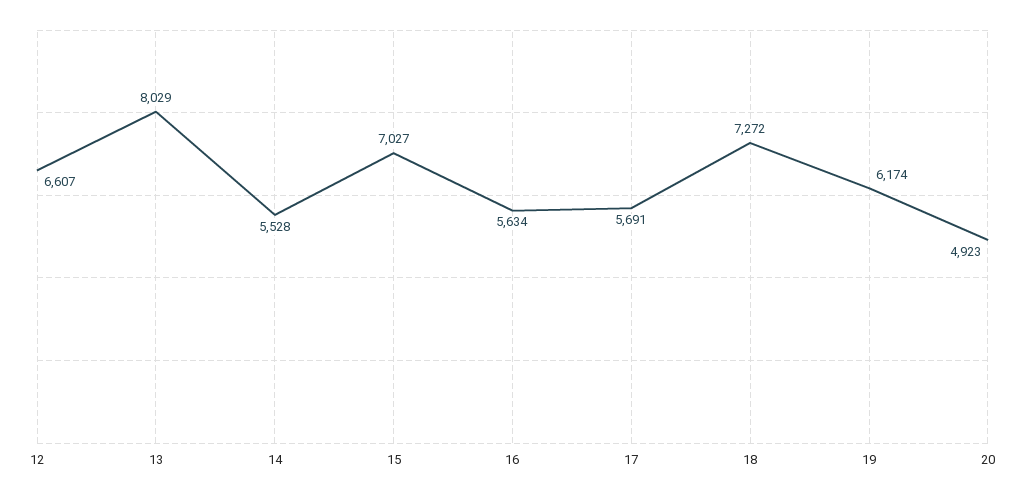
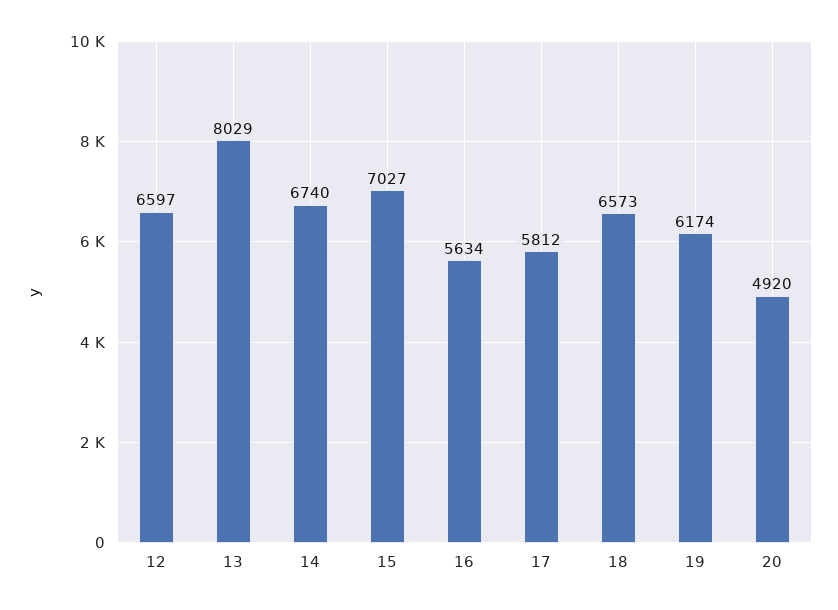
  {
-   "12": 6607,
+   "12": 6597,
    "13": 8029,
-   "14": 5528,
+   "14": 6740,
    "15": 7027,
    "16": 5634,
-   "17": 5691,
+   "17": 5812,
-   "18": 7272,
+   "18": 6573,
    "19": 6174,
-   "20": 4923
+   "20": 4920
  }

